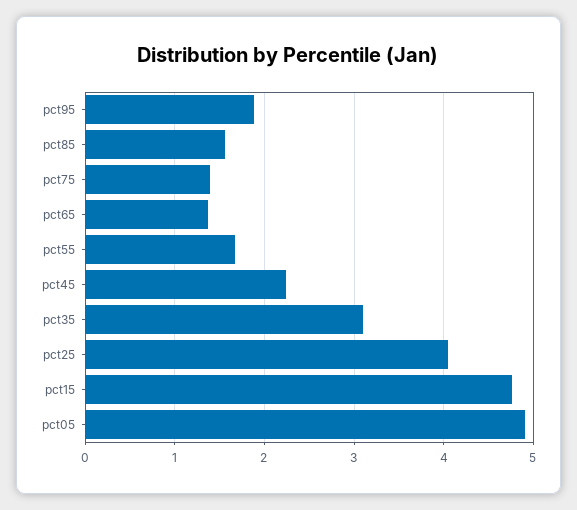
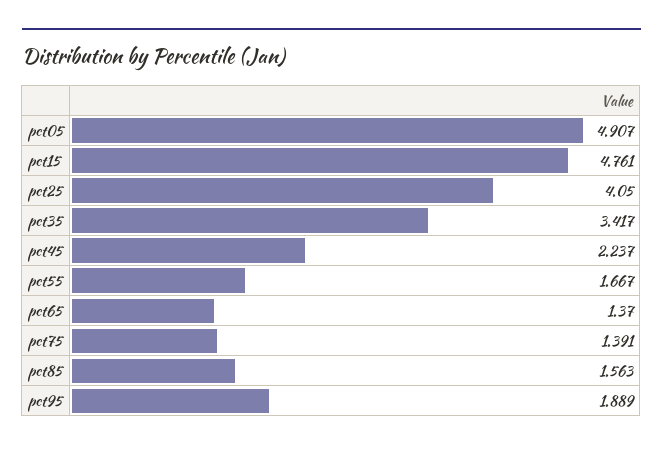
  {
    "pct95": 1.889,
    "pct85": 1.563,
    "pct75": 1.391,
    "pct65": 1.37,
    "pct55": 1.667,
    "pct45": 2.237,
-   "pct35": 3.1,
+   "pct35": 3.417,
    "pct25": 4.05,
    "pct15": 4.761,
    "pct05": 4.907
  }

